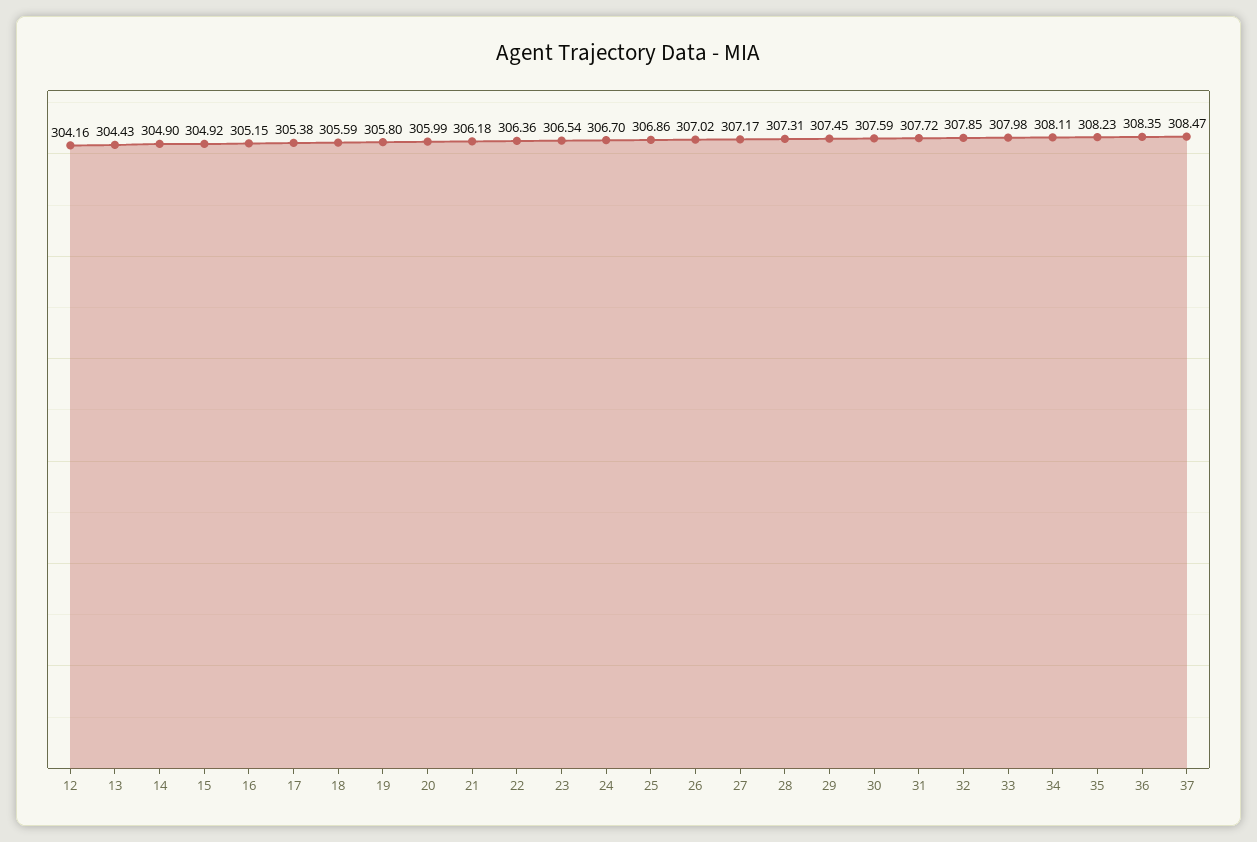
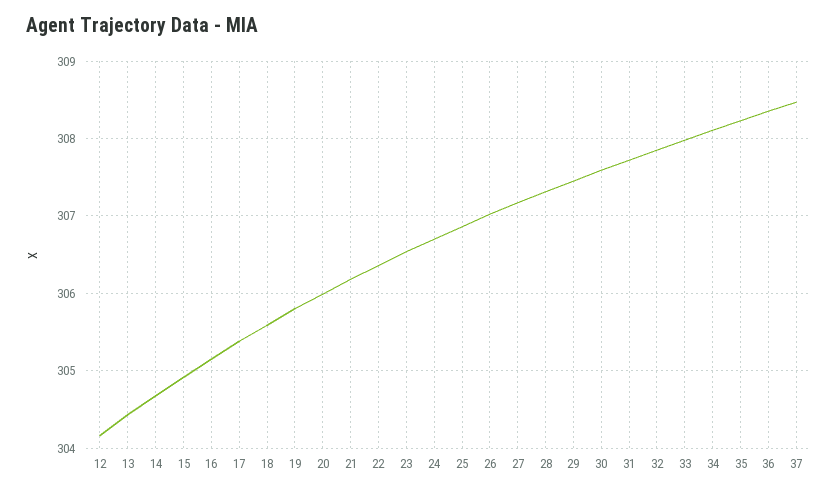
  {
    "12": 304.16,
    "13": 304.43,
-   "14": 304.9,
+   "14": 304.7,
    "15": 304.92,
    "16": 305.15,
    "17": 305.38,
    "18": 305.59,
    "19": 305.8,
    "20": 305.99,
    "21": 306.18,
    "22": 306.36,
    "23": 306.54,
    "24": 306.7,
    "25": 306.86,
    "26": 307.02,
    "27": 307.17,
    "28": 307.31,
    "29": 307.45,
    "30": 307.59,
    "31": 307.72,
    "32": 307.85,
    "33": 307.98,
    "34": 308.11,
    "35": 308.23,
    "36": 308.35,
    "37": 308.47
  }

